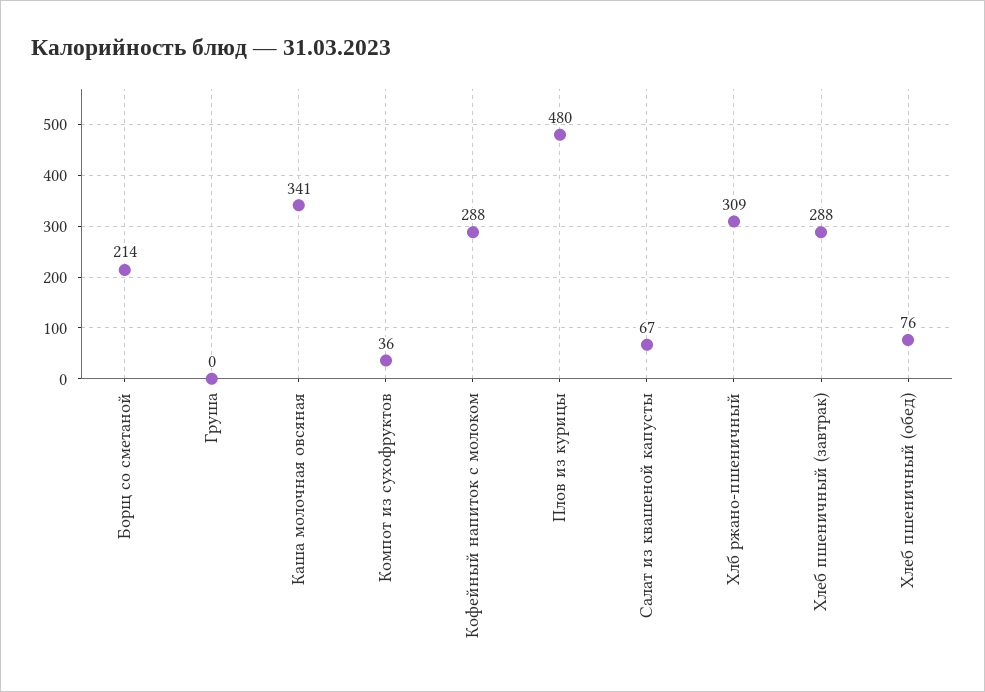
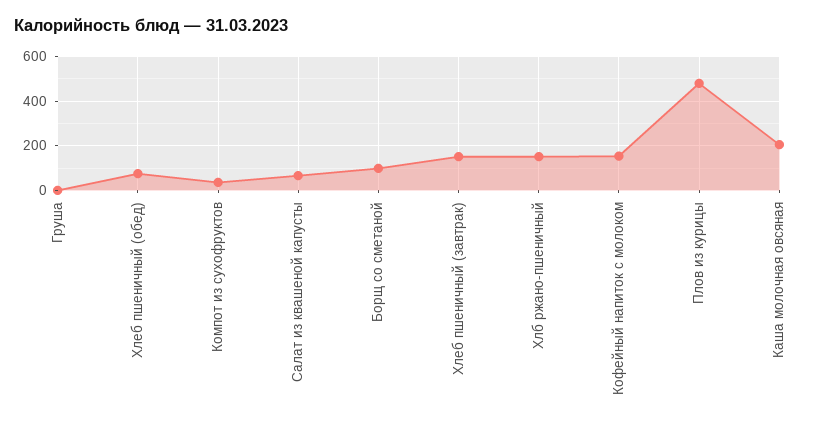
  {
-   "Борщ со сметаной": 214,
+   "Борщ со сметаной": 100,
    "Груша": 0,
-   "Каша молочная овсяная": 341,
+   "Каша молочная овсяная": 200,
    "Компот из сухофруктов": 36,
-   "Кофейный напиток с молоком": 288,
+   "Кофейный напиток с молоком": 150,
    "Плов из курицы": 480,
    "Салат из квашеной капусты": 67,
-   "Хлб ржано-пшеничный": 309,
+   "Хлб ржано-пшеничный": 150,
-   "Хлеб пшеничный (завтрак)": 288,
+   "Хлеб пшеничный (завтрак)": 150,
    "Хлеб пшеничный (обед)": 76
  }

